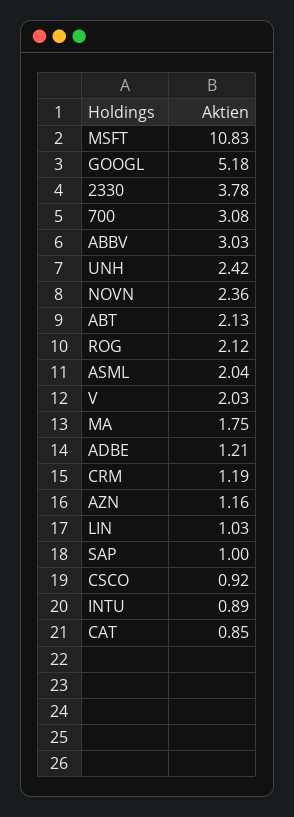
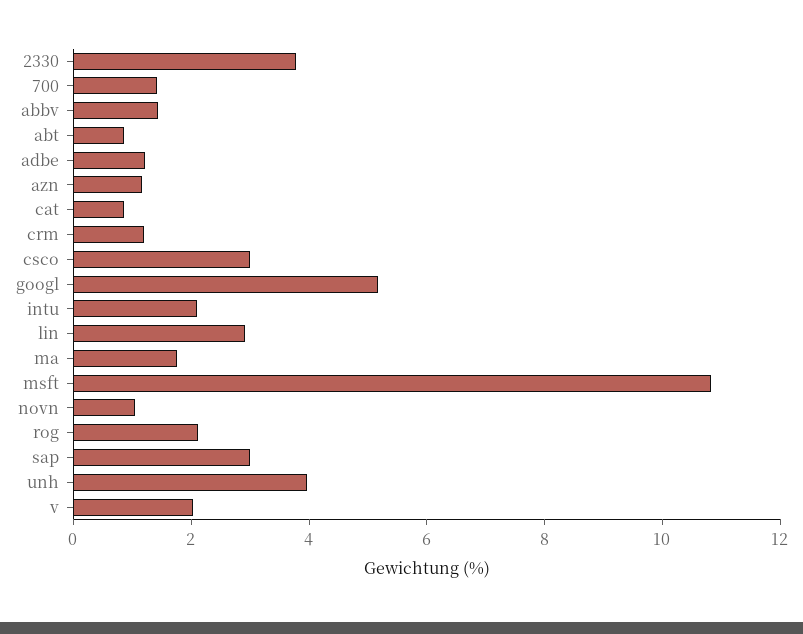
  {
    "MSFT": 10.83,
    "GOOGL": 5.18,
    "2330": 3.78,
-   "700": 3.08,
+   "700": 1.5,
-   "ABBV": 3.03,
+   "ABBV": 1.5,
-   "UNH": 2.42,
+   "UNH": 4,
-   "NOVN": 2.36,
+   "NOVN": 1,
-   "ABT": 2.13,
+   "ABT": 1,
    "ROG": 2.12,
-   "ASML": 2.04,
    "V": 2.03,
    "MA": 1.75,
    "ADBE": 1.21,
    "CRM": 1.19,
    "AZN": 1.16,
-   "LIN": 1.03,
+   "LIN": 3,
-   "SAP": 1,
+   "SAP": 3,
-   "CSCO": 0.92,
+   "CSCO": 3,
-   "INTU": 0.89,
+   "INTU": 2,
    "CAT": 0.85
  }

